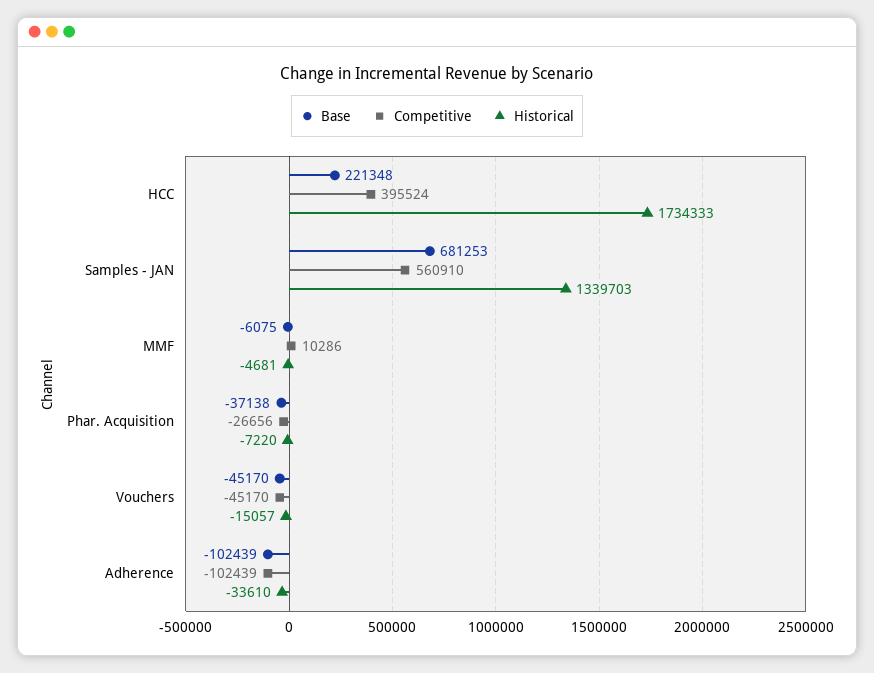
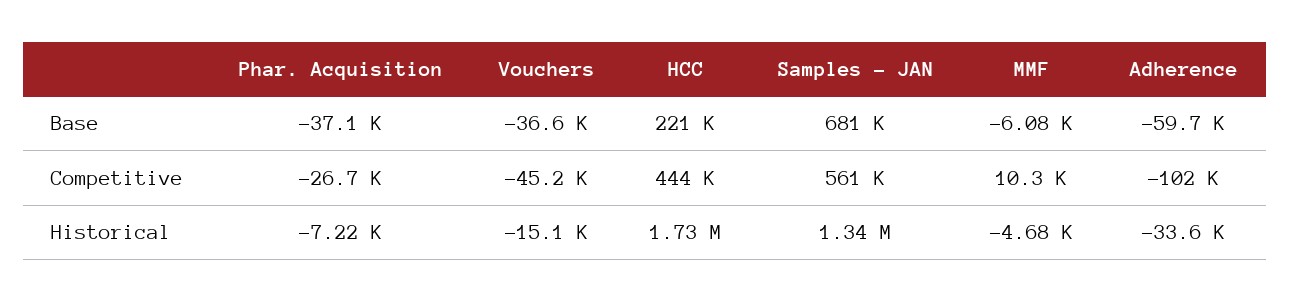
  {
    "Base": {
      "HCC": 221348,
      "Samples - JAN": 681253,
      "MMF": -6075,
      "Phar. Acquisition": -37138,
-     "Vouchers": -45170,
+     "Vouchers": -36600,
-     "Adherence": -102439
+     "Adherence": -59700
    },
    "Competitive": {
-     "HCC": 395524,
+     "HCC": 444000,
      "Samples - JAN": 560910,
      "MMF": 10286,
      "Phar. Acquisition": -26656,
      "Vouchers": -45170,
      "Adherence": -102439
    },
    "Historical": {
      "HCC": 1734333,
      "Samples - JAN": 1339703,
      "MMF": -4681,
      "Phar. Acquisition": -7220,
      "Vouchers": -15057,
      "Adherence": -33610
    }
  }

